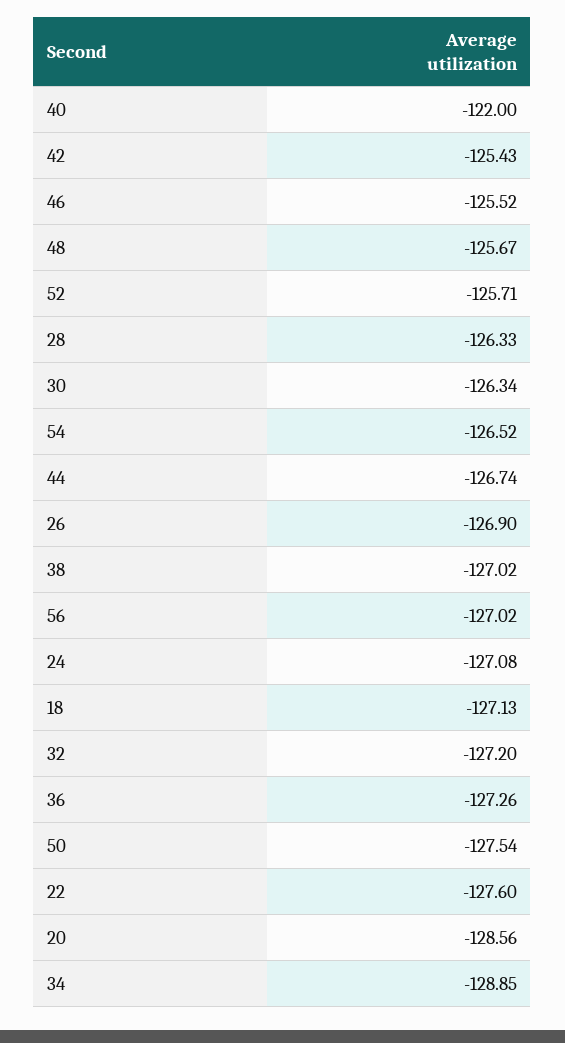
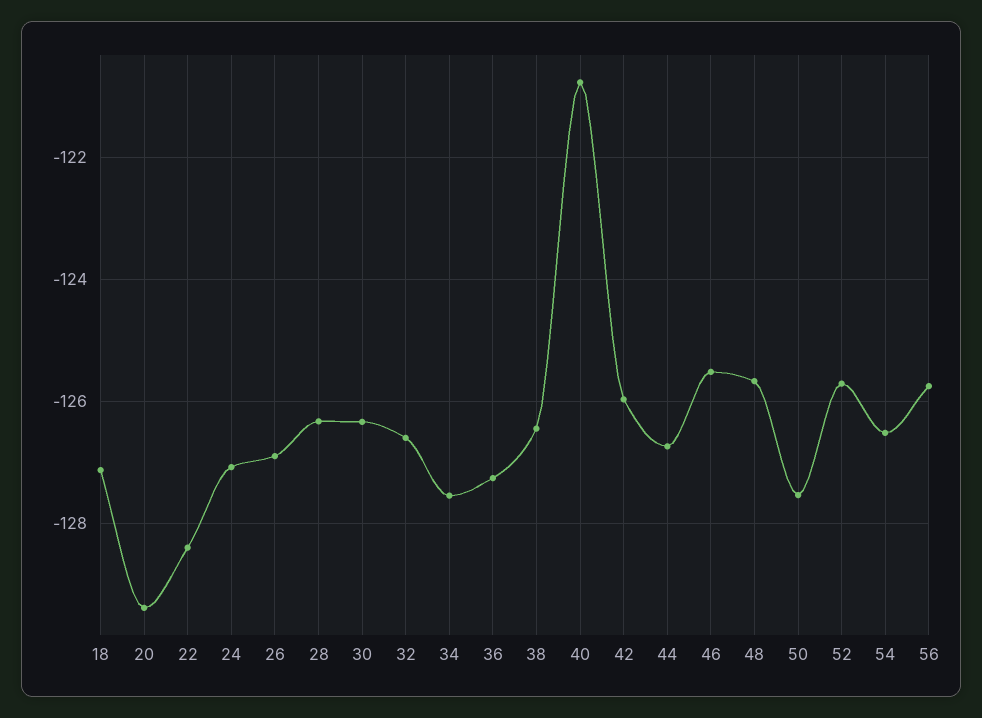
  {
-   "40": -122,
+   "40": -120.8,
-   "42": -125.43,
+   "42": -126,
    "46": -125.52,
    "48": -125.67,
    "52": -125.71,
    "28": -126.33,
    "30": -126.34,
    "54": -126.52,
    "44": -126.74,
    "26": -126.9,
-   "38": -127.02,
+   "38": -126.4,
-   "56": -127.02,
+   "56": -125.8,
    "24": -127.08,
    "18": -127.13,
-   "32": -127.2,
+   "32": -126.6,
    "36": -127.26,
    "50": -127.54,
-   "22": -127.6,
+   "22": -128.4,
-   "20": -128.56,
+   "20": -129.4,
-   "34": -128.85
+   "34": -127.6
  }

